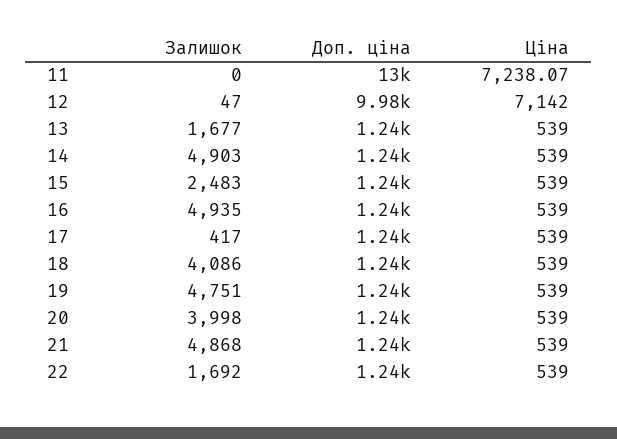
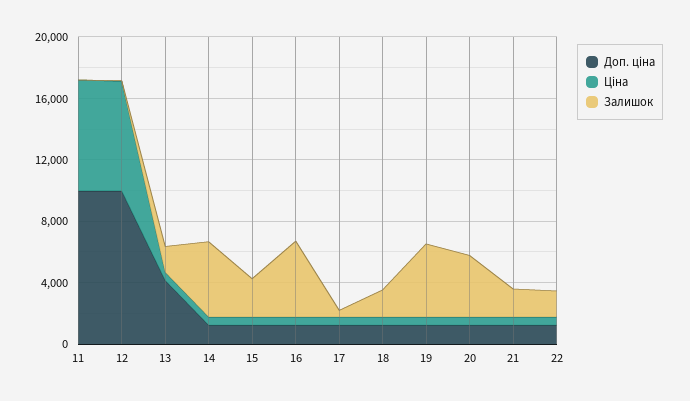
  {
    "Залишок": {
      "11": 0,
      "12": 47,
      "13": 1677,
      "14": 4903,
      "15": 2483,
      "16": 4935,
      "17": 417,
-     "18": 4086,
+     "18": 2000,
      "19": 4751,
      "20": 3998,
-     "21": 4868,
+     "21": 2000,
      "22": 1692
    },
    "Доп. ціна": {
-     "11": 13000,
+     "11": 10000,
      "12": 9980,
-     "13": 1240,
+     "13": 4000,
      "14": 1240,
      "15": 1240,
      "16": 1240,
      "17": 1240,
      "18": 1240,
      "19": 1240,
      "20": 1240,
      "21": 1240,
      "22": 1240
    },
    "Ціна": {
      "11": 7238.07,
      "12": 7142,
      "13": 539,
      "14": 539,
      "15": 539,
      "16": 539,
      "17": 539,
      "18": 539,
      "19": 539,
      "20": 539,
      "21": 539,
      "22": 539
    }
  }

